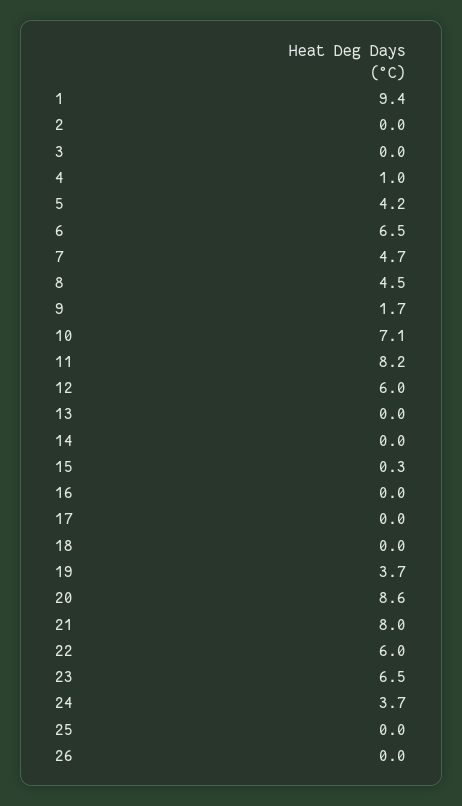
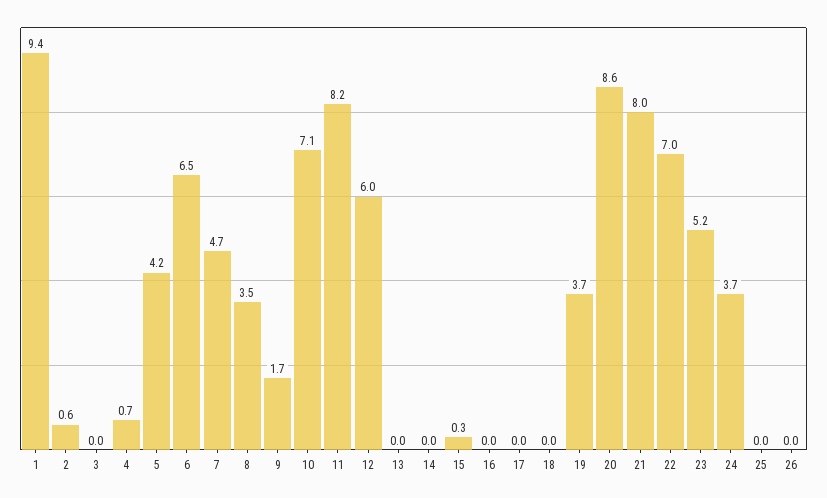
  {
    "1": 9.4,
-   "2": 0,
+   "2": 0.6,
    "3": 0,
-   "4": 1,
+   "4": 0.7,
    "5": 4.2,
    "6": 6.5,
    "7": 4.7,
-   "8": 4.5,
+   "8": 3.5,
    "9": 1.7,
    "10": 7.1,
    "11": 8.2,
    "12": 6,
    "13": 0,
    "14": 0,
    "15": 0.3,
    "16": 0,
    "17": 0,
    "18": 0,
    "19": 3.7,
    "20": 8.6,
    "21": 8,
-   "22": 6,
+   "22": 7,
-   "23": 6.5,
+   "23": 5.2,
    "24": 3.7,
    "25": 0,
    "26": 0
  }

